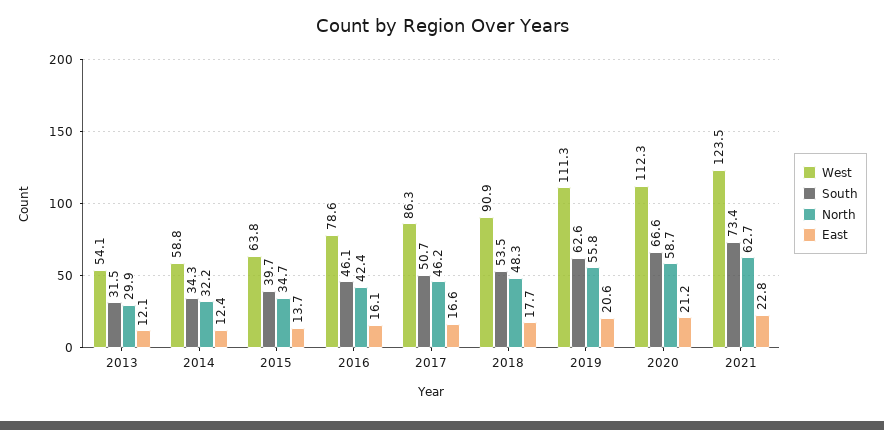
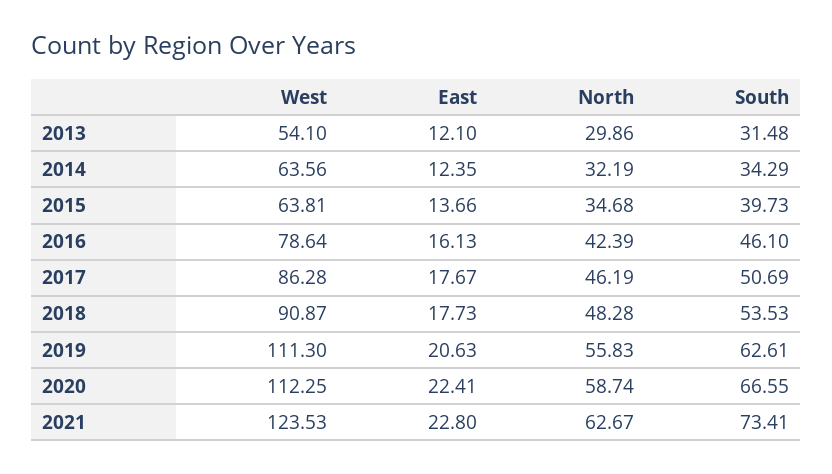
  {
    "West": {
      "2013": 54.1,
-     "2014": 58.8,
+     "2014": 63.56,
      "2015": 63.81,
      "2016": 78.64,
      "2017": 86.28,
      "2018": 90.87,
      "2019": 111.3,
      "2020": 112.25,
      "2021": 123.53
    },
    "South": {
      "2013": 31.48,
      "2014": 34.29,
      "2015": 39.73,
      "2016": 46.1,
      "2017": 50.69,
      "2018": 53.53,
      "2019": 62.61,
      "2020": 66.55,
      "2021": 73.41
    },
    "North": {
      "2013": 29.86,
      "2014": 32.19,
      "2015": 34.68,
      "2016": 42.39,
      "2017": 46.19,
      "2018": 48.28,
      "2019": 55.83,
      "2020": 58.74,
      "2021": 62.67
    },
    "East": {
      "2013": 12.1,
      "2014": 12.35,
      "2015": 13.66,
      "2016": 16.13,
-     "2017": 16.6,
+     "2017": 17.67,
      "2018": 17.73,
      "2019": 20.63,
-     "2020": 21.2,
+     "2020": 22.41,
      "2021": 22.8
    }
  }

